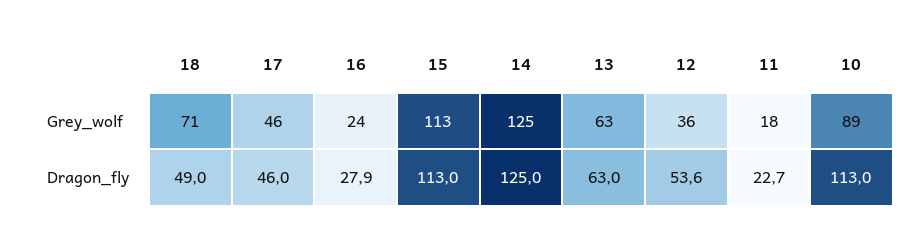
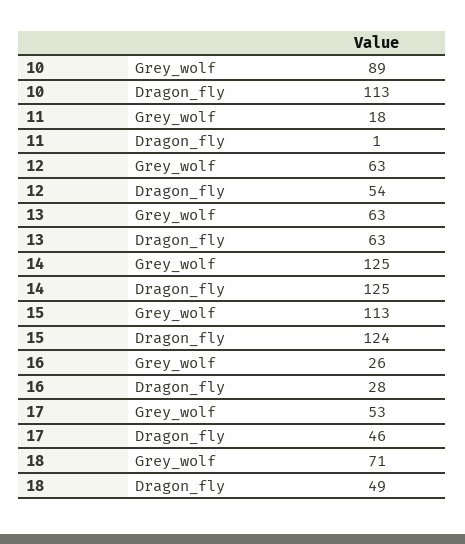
  {
    "18": {
      "Grey_wolf": 71,
      "Dragon_fly": 49
    },
    "17": {
-     "Grey_wolf": 46,
+     "Grey_wolf": 53,
      "Dragon_fly": 46
    },
    "16": {
-     "Grey_wolf": 24,
+     "Grey_wolf": 26,
      "Dragon_fly": 27.9
    },
    "15": {
      "Grey_wolf": 113,
-     "Dragon_fly": 113
+     "Dragon_fly": 124
    },
    "14": {
      "Grey_wolf": 125,
      "Dragon_fly": 125
    },
    "13": {
      "Grey_wolf": 63,
      "Dragon_fly": 63
    },
    "12": {
-     "Grey_wolf": 36,
+     "Grey_wolf": 63,
      "Dragon_fly": 53.6
    },
    "11": {
      "Grey_wolf": 18,
-     "Dragon_fly": 22.7
+     "Dragon_fly": 1
    },
    "10": {
      "Grey_wolf": 89,
      "Dragon_fly": 113
    }
  }

